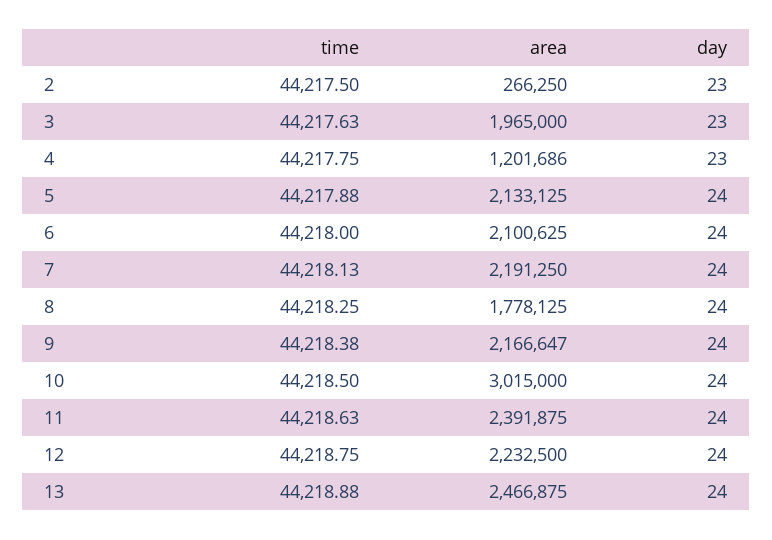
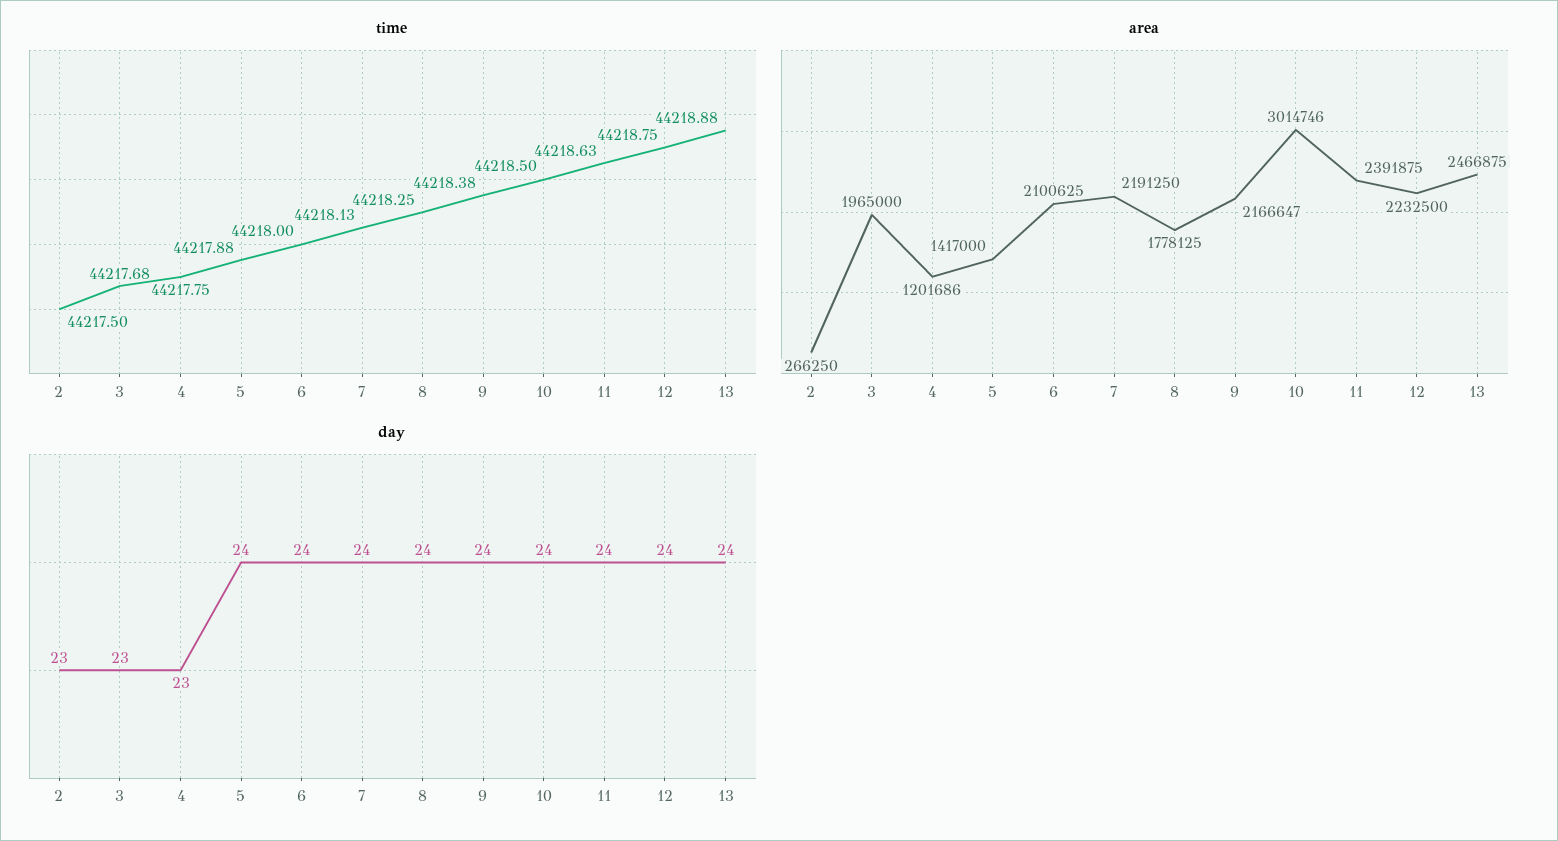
  {
    "time": {
      "2": 44217.5,
-     "3": 44217.63,
+     "3": 44217.68,
      "4": 44217.75,
      "5": 44217.88,
      "6": 44218,
      "7": 44218.13,
      "8": 44218.25,
      "9": 44218.38,
      "10": 44218.5,
      "11": 44218.63,
      "12": 44218.75,
      "13": 44218.88
    },
    "area": {
      "2": 266250,
      "3": 1965000,
      "4": 1201686,
-     "5": 2133125,
+     "5": 1417000,
      "6": 2100625,
      "7": 2191250,
      "8": 1778125,
      "9": 2166647,
-     "10": 3015000,
+     "10": 3014746,
      "11": 2391875,
      "12": 2232500,
      "13": 2466875
    },
    "day": {
      "2": 23,
      "3": 23,
      "4": 23,
      "5": 24,
      "6": 24,
      "7": 24,
      "8": 24,
      "9": 24,
      "10": 24,
      "11": 24,
      "12": 24,
      "13": 24
    }
  }

